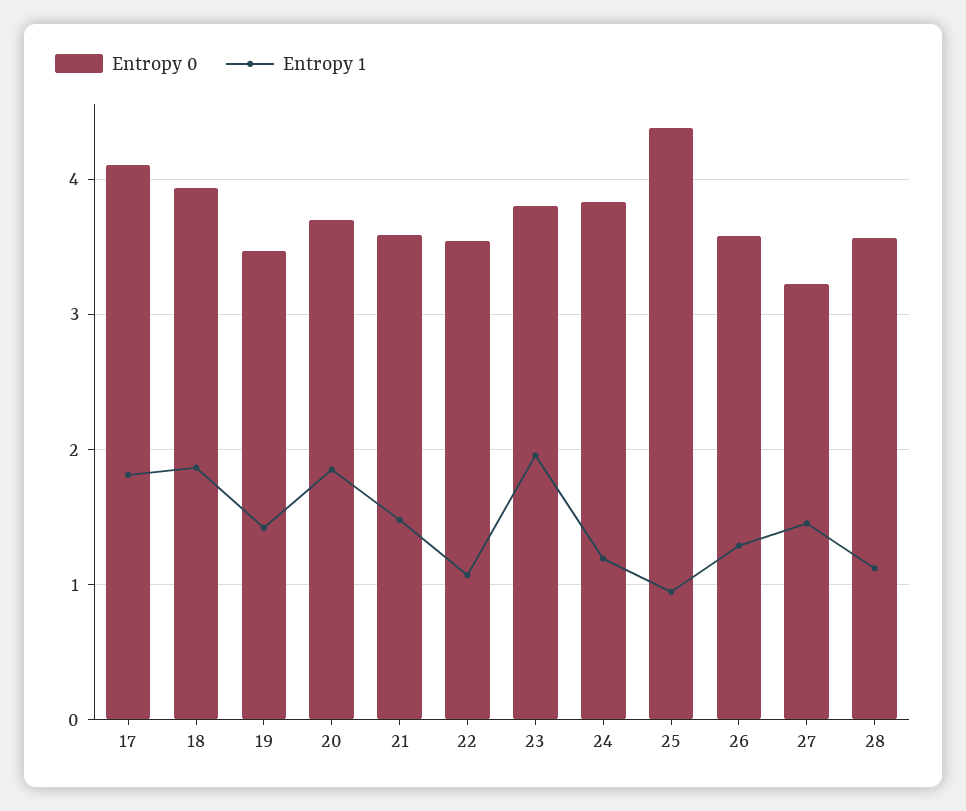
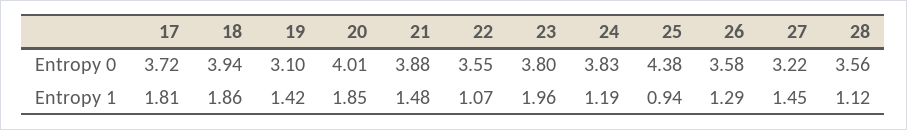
  {
    "Entropy 0": {
-     "17": 4.1,
+     "17": 3.72,
      "18": 3.94,
-     "19": 3.5,
+     "19": 3.1,
-     "20": 3.7,
+     "20": 4.01,
-     "21": 3.6,
+     "21": 3.88,
      "22": 3.55,
      "23": 3.8,
      "24": 3.83,
      "25": 4.38,
      "26": 3.58,
      "27": 3.22,
      "28": 3.56
    },
    "Entropy 1": {
      "17": 1.81,
      "18": 1.86,
      "19": 1.42,
      "20": 1.85,
      "21": 1.48,
      "22": 1.07,
      "23": 1.96,
      "24": 1.19,
      "25": 0.94,
      "26": 1.29,
      "27": 1.45,
      "28": 1.12
    }
  }

